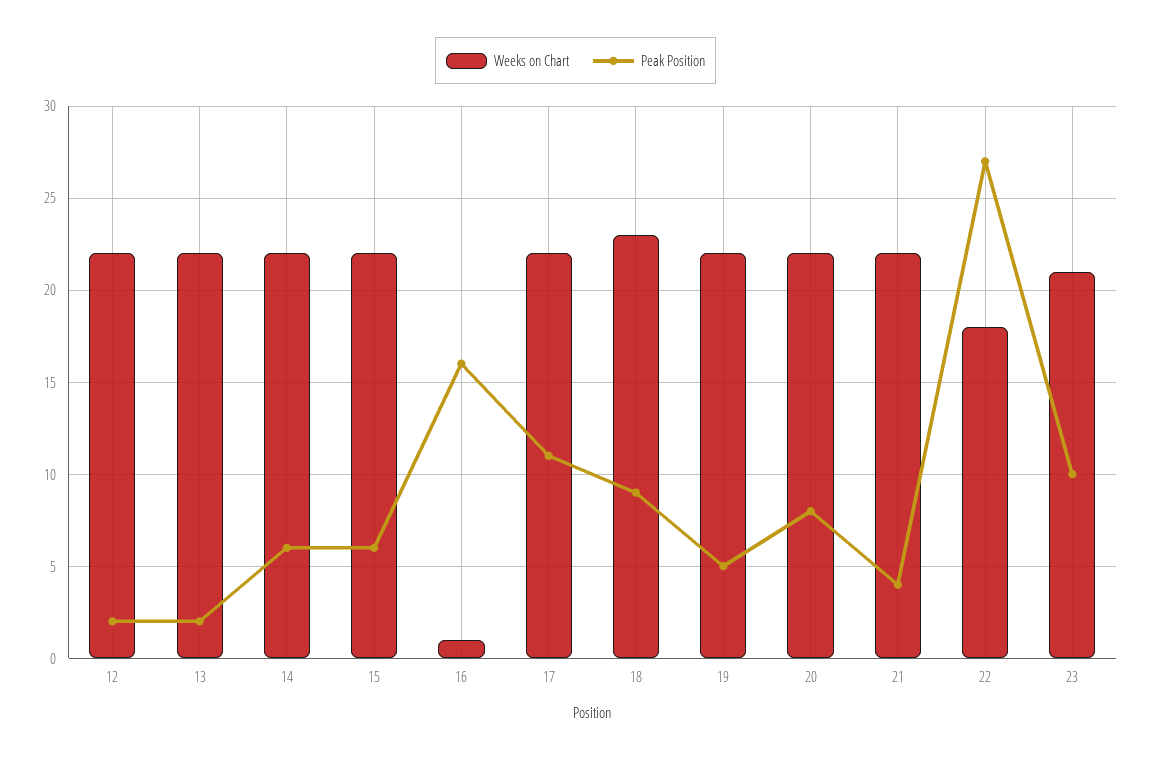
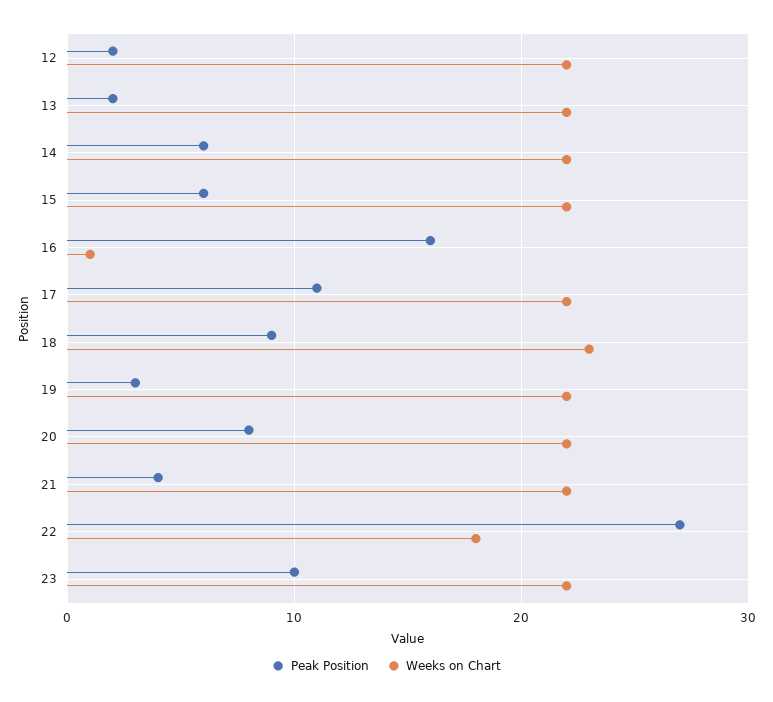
  {
    "Weeks on Chart": {
      "12": 22,
      "13": 22,
      "14": 22,
      "15": 22,
      "16": 1,
      "17": 22,
      "18": 23,
      "19": 22,
      "20": 22,
      "21": 22,
      "22": 18,
-     "23": 21
+     "23": 22
    },
    "Peak Position": {
      "12": 2,
      "13": 2,
      "14": 6,
      "15": 6,
      "16": 16,
      "17": 11,
      "18": 9,
-     "19": 5,
+     "19": 3,
      "20": 8,
      "21": 4,
      "22": 27,
      "23": 10
    }
  }

